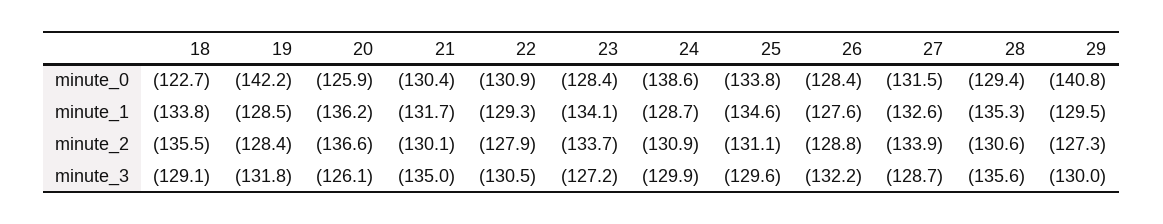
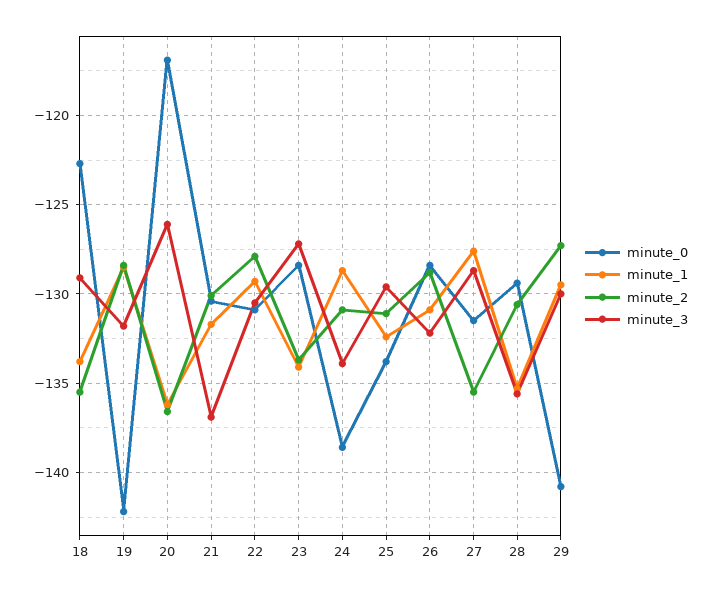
  {
    "minute_0": {
      "18": -122.7,
      "19": -142.2,
-     "20": -125.9,
+     "20": -117,
      "21": -130.4,
      "22": -130.9,
      "23": -128.4,
      "24": -138.6,
      "25": -133.8,
      "26": -128.4,
      "27": -131.5,
      "28": -129.4,
      "29": -140.8
    },
    "minute_1": {
      "18": -133.8,
      "19": -128.5,
      "20": -136.2,
      "21": -131.7,
      "22": -129.3,
      "23": -134.1,
      "24": -128.7,
-     "25": -134.6,
+     "25": -132.5,
-     "26": -127.6,
+     "26": -131,
-     "27": -132.6,
+     "27": -127.5,
      "28": -135.3,
      "29": -129.5
    },
    "minute_2": {
      "18": -135.5,
      "19": -128.4,
      "20": -136.6,
      "21": -130.1,
      "22": -127.9,
      "23": -133.7,
      "24": -130.9,
      "25": -131.1,
      "26": -128.8,
-     "27": -133.9,
+     "27": -135.5,
      "28": -130.6,
      "29": -127.3
    },
    "minute_3": {
      "18": -129.1,
      "19": -131.8,
      "20": -126.1,
-     "21": -135,
+     "21": -137,
      "22": -130.5,
      "23": -127.2,
-     "24": -129.9,
+     "24": -134,
      "25": -129.6,
      "26": -132.2,
      "27": -128.7,
      "28": -135.6,
      "29": -130
    }
  }

